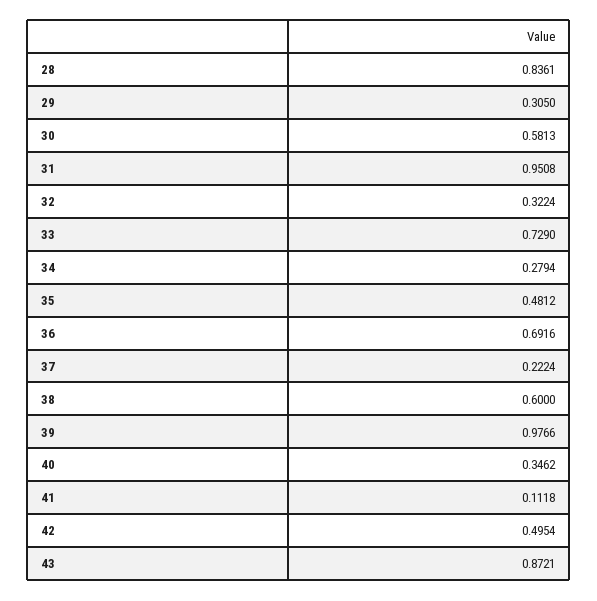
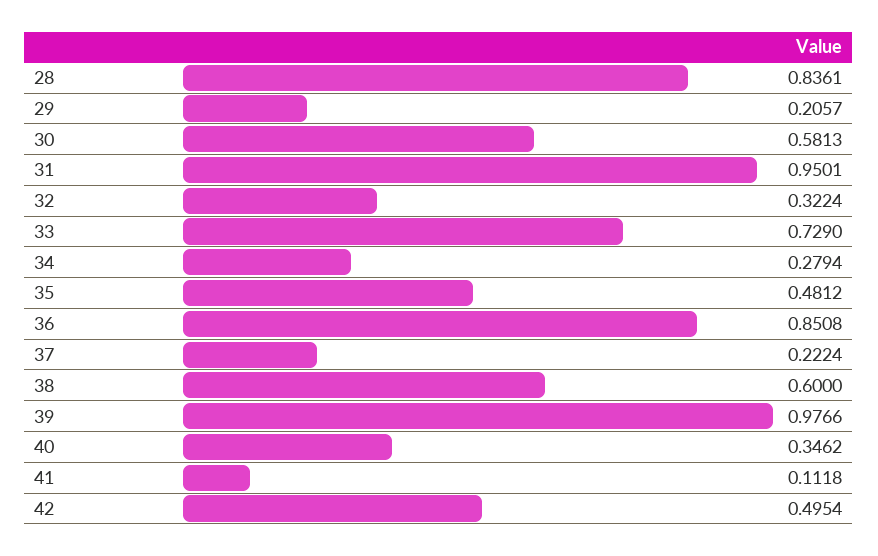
  {
    "28": 0.8361,
-   "29": 0.305,
+   "29": 0.2057,
    "30": 0.5813,
-   "31": 0.9508,
+   "31": 0.9501,
    "32": 0.3224,
    "33": 0.729,
    "34": 0.2794,
    "35": 0.4812,
-   "36": 0.6916,
+   "36": 0.8508,
    "37": 0.2224,
    "38": 0.6,
    "39": 0.9766,
    "40": 0.3462,
    "41": 0.1118,
-   "42": 0.4954,
+   "42": 0.4954
-   "43": 0.8721
  }

